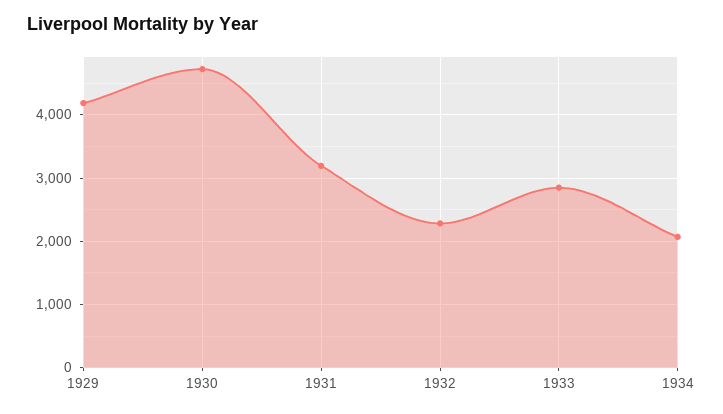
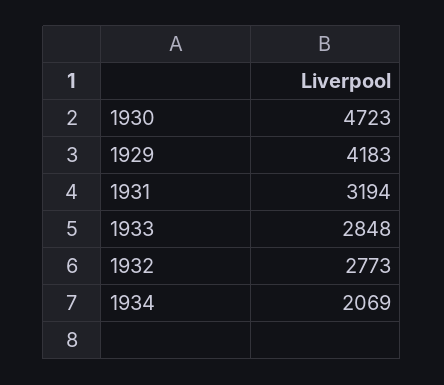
  {
    "1929": 4183,
    "1930": 4723,
    "1931": 3194,
-   "1932": 2300,
+   "1932": 2773,
    "1933": 2848,
    "1934": 2069
  }

